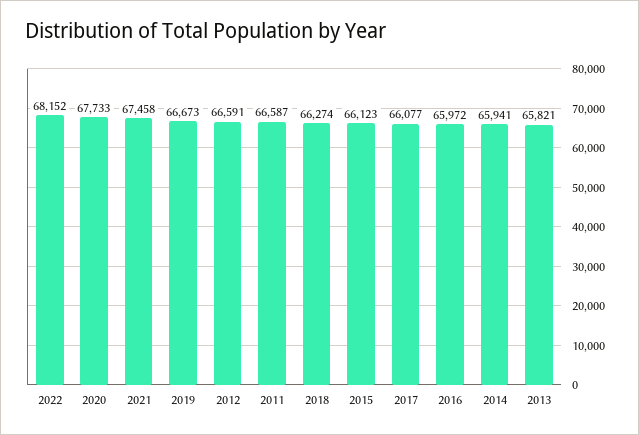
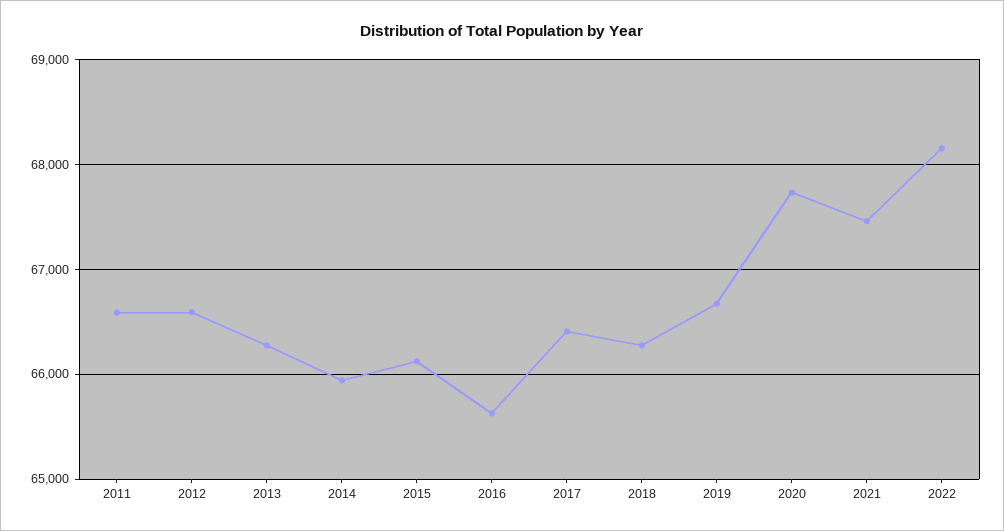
  {
    "2022": 68152,
    "2020": 67733,
    "2021": 67458,
    "2019": 66673,
    "2012": 66591,
    "2011": 66587,
    "2018": 66274,
    "2015": 66123,
-   "2017": 66077,
+   "2017": 66400,
-   "2016": 65972,
+   "2016": 65600,
    "2014": 65941,
-   "2013": 65821
+   "2013": 66300
  }

